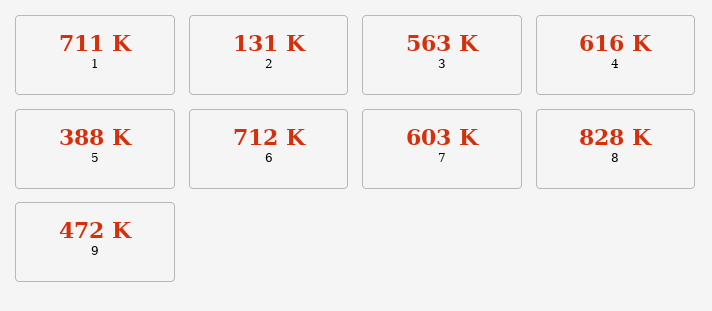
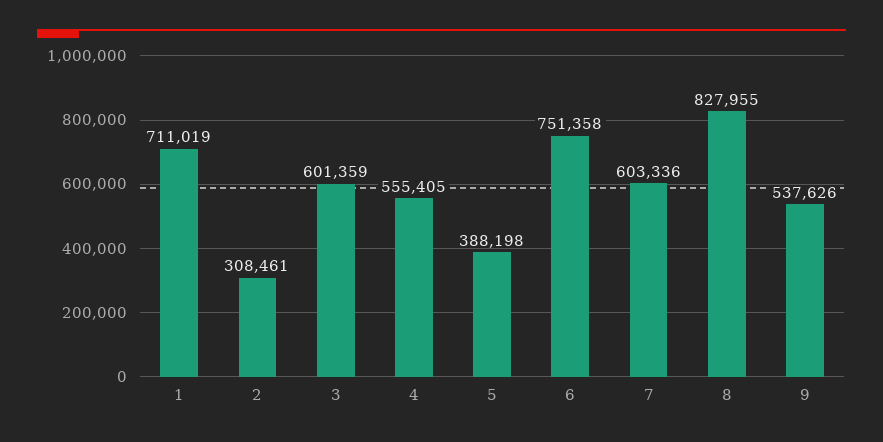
  {
    "1": 711019,
-   "2": 131000,
+   "2": 308461,
-   "3": 563000,
+   "3": 601359,
-   "4": 616000,
+   "4": 555405,
    "5": 388198,
-   "6": 712000,
+   "6": 751358,
    "7": 603336,
    "8": 827955,
-   "9": 472000
+   "9": 537626
  }

